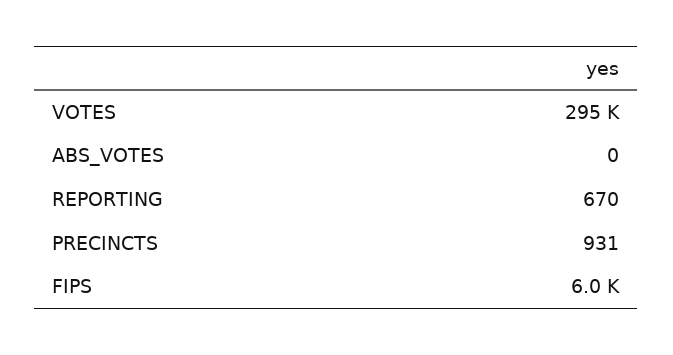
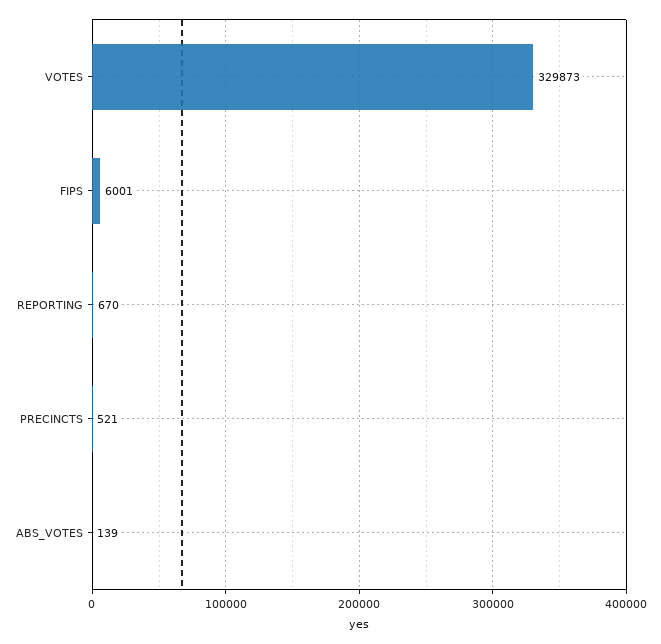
  {
-   "VOTES": 295000,
+   "VOTES": 329873,
-   "ABS_VOTES": 0,
+   "ABS_VOTES": 139,
    "REPORTING": 670,
-   "PRECINCTS": 931,
+   "PRECINCTS": 521,
    "FIPS": 6001
  }

